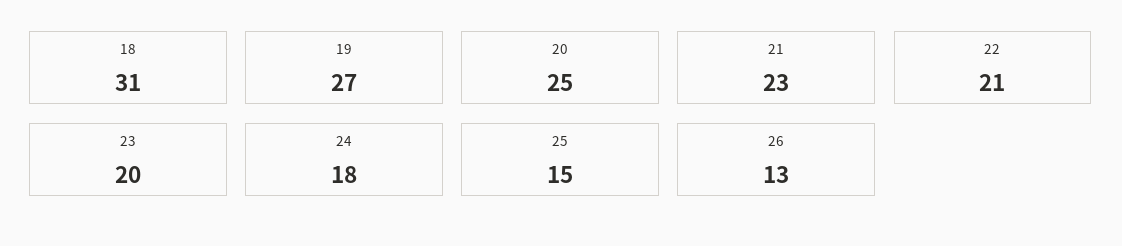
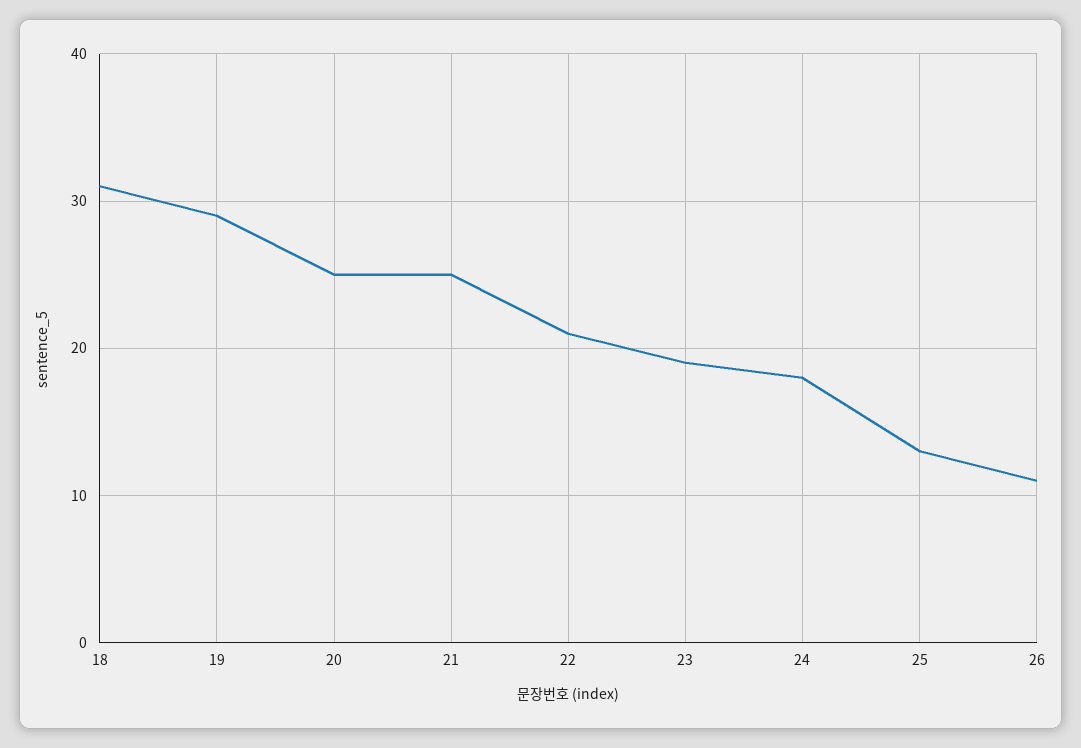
  {
    "18": 31,
-   "19": 27,
+   "19": 29,
    "20": 25,
-   "21": 23,
+   "21": 25,
    "22": 21,
-   "23": 20,
+   "23": 19,
    "24": 18,
-   "25": 15,
+   "25": 13,
-   "26": 13
+   "26": 11
  }

